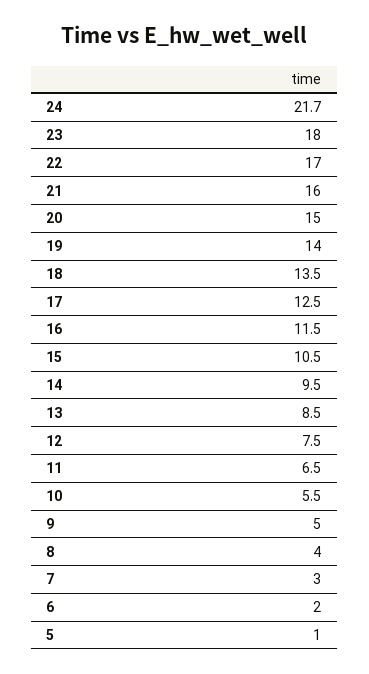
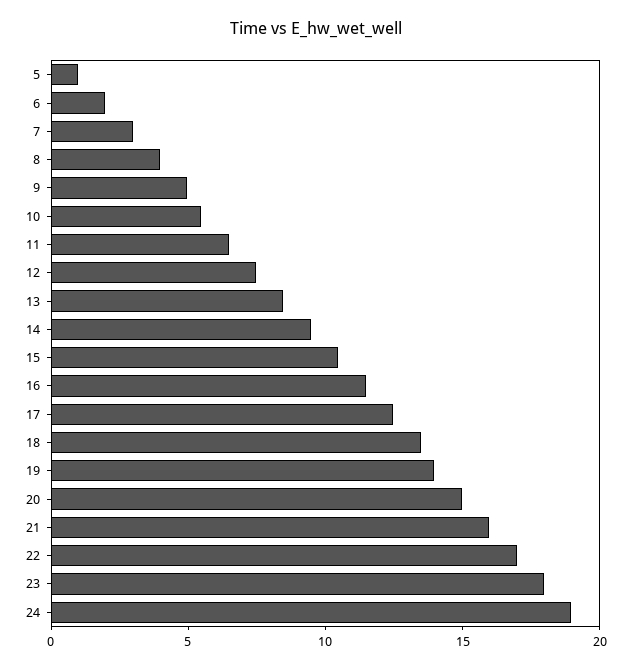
  {
-   "24": 21.7,
+   "24": 19,
    "23": 18,
    "22": 17,
    "21": 16,
    "20": 15,
    "19": 14,
    "18": 13.5,
    "17": 12.5,
    "16": 11.5,
    "15": 10.5,
    "14": 9.5,
    "13": 8.5,
    "12": 7.5,
    "11": 6.5,
    "10": 5.5,
    "9": 5,
    "8": 4,
    "7": 3,
    "6": 2,
    "5": 1
  }

